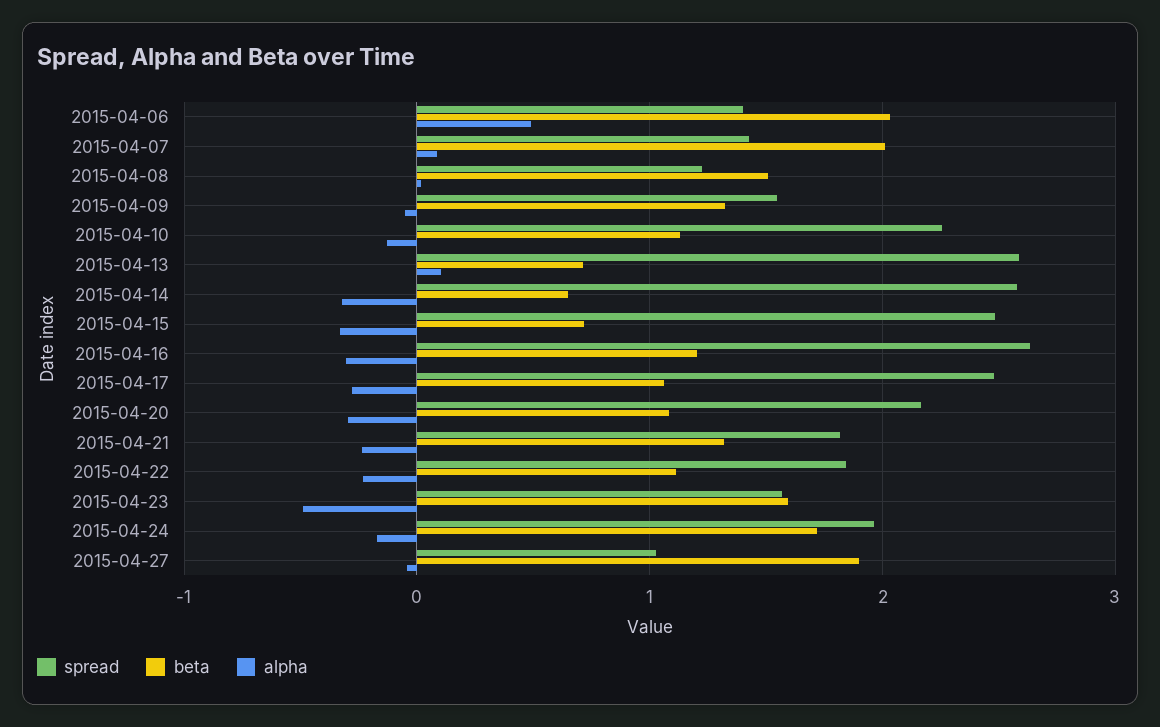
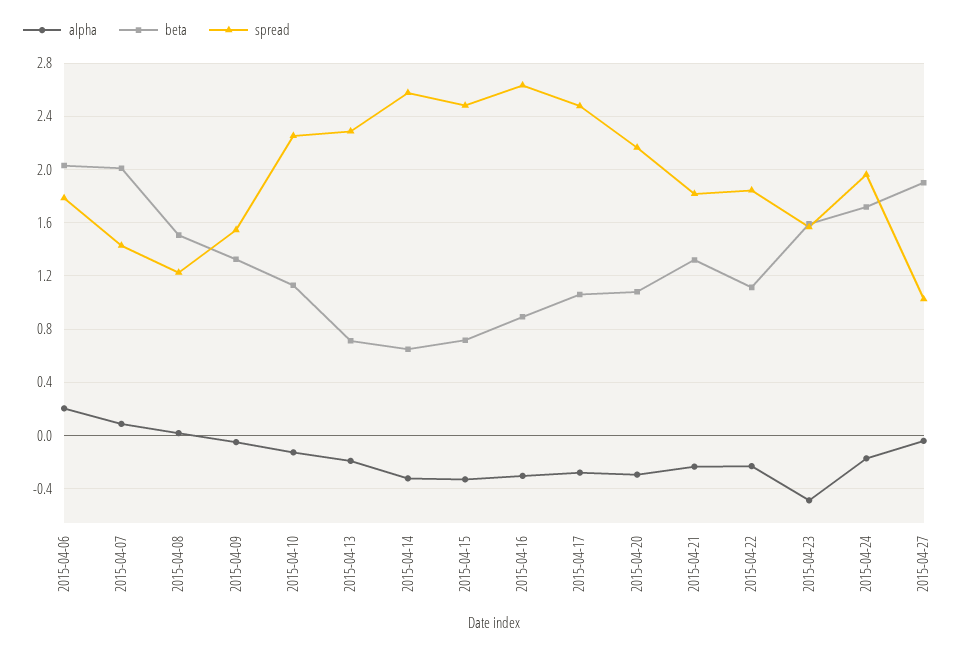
  {
    "spread": {
-     "2015-04-06": 1.4,
+     "2015-04-06": 1.8,
      "2015-04-07": 1.45,
      "2015-04-08": 1.25,
      "2015-04-09": 1.55,
      "2015-04-10": 2.25,
-     "2015-04-13": 2.6,
+     "2015-04-13": 2.3,
      "2015-04-14": 2.6,
      "2015-04-15": 2.5,
      "2015-04-16": 2.65,
      "2015-04-17": 2.5,
      "2015-04-20": 2.15,
      "2015-04-21": 1.8,
      "2015-04-22": 1.85,
      "2015-04-23": 1.55,
      "2015-04-24": 1.95,
      "2015-04-27": 1.05
    },
    "beta": {
      "2015-04-06": 2.05,
      "2015-04-07": 2,
      "2015-04-08": 1.5,
      "2015-04-09": 1.35,
      "2015-04-10": 1.15,
      "2015-04-13": 0.7,
      "2015-04-14": 0.65,
      "2015-04-15": 0.7,
-     "2015-04-16": 1.2,
+     "2015-04-16": 0.9,
      "2015-04-17": 1.05,
      "2015-04-20": 1.1,
      "2015-04-21": 1.3,
      "2015-04-22": 1.1,
      "2015-04-23": 1.6,
      "2015-04-24": 1.7,
      "2015-04-27": 1.9
    },
    "alpha": {
-     "2015-04-06": 0.5,
+     "2015-04-06": 0.2,
      "2015-04-07": 0.1,
      "2015-04-08": 0,
      "2015-04-09": -0.05,
      "2015-04-10": -0.15,
-     "2015-04-13": 0.1,
+     "2015-04-13": -0.2,
      "2015-04-14": -0.3,
      "2015-04-15": -0.35,
      "2015-04-16": -0.3,
      "2015-04-17": -0.3,
      "2015-04-20": -0.3,
      "2015-04-21": -0.25,
      "2015-04-22": -0.25,
      "2015-04-23": -0.5,
      "2015-04-24": -0.15,
      "2015-04-27": -0.05
    }
  }

